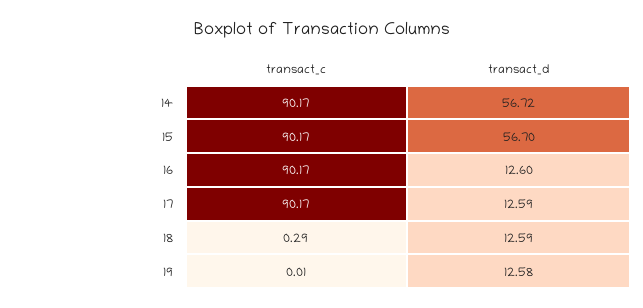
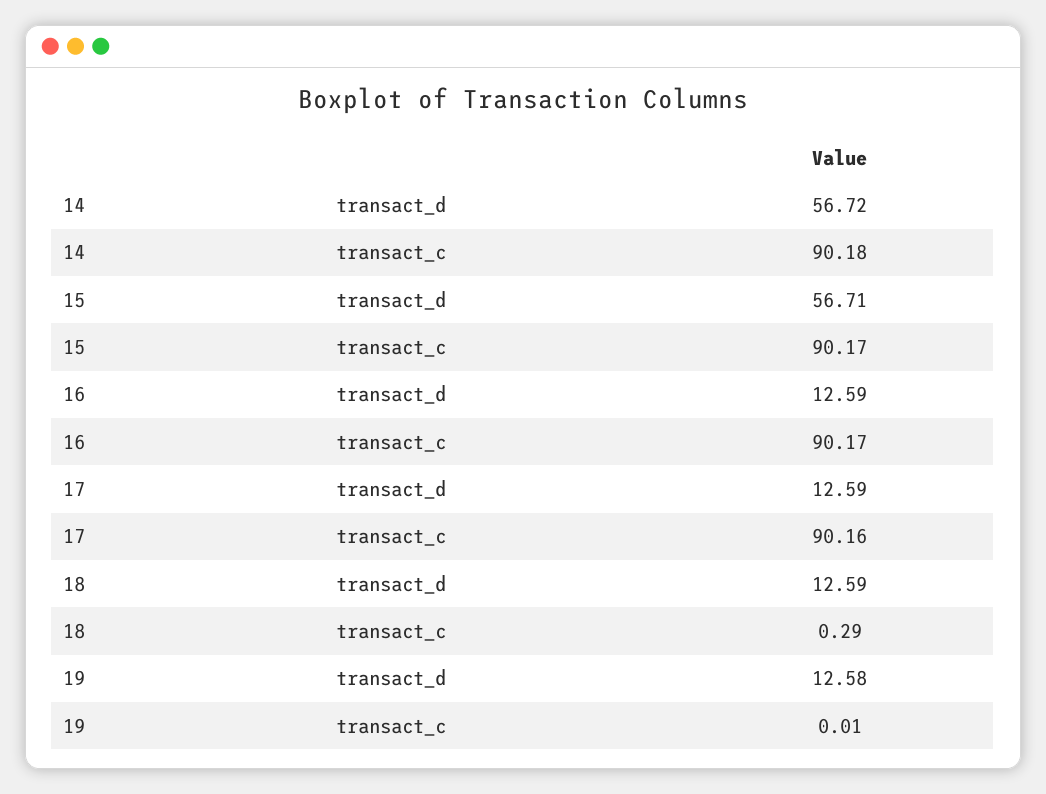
  {
    "transact_c": {
-     "14": 90.17,
+     "14": 90.18,
      "15": 90.17,
      "16": 90.17,
-     "17": 90.17,
+     "17": 90.16,
      "18": 0.29,
      "19": 0.01
    },
    "transact_d": {
      "14": 56.72,
-     "15": 56.7,
+     "15": 56.71,
-     "16": 12.6,
+     "16": 12.59,
      "17": 12.59,
      "18": 12.59,
      "19": 12.58
    }
  }

